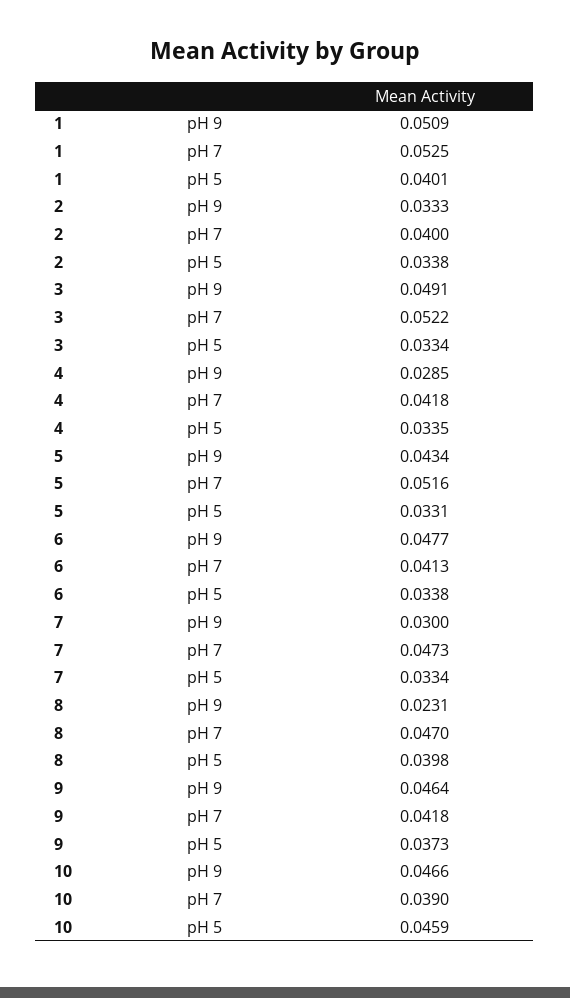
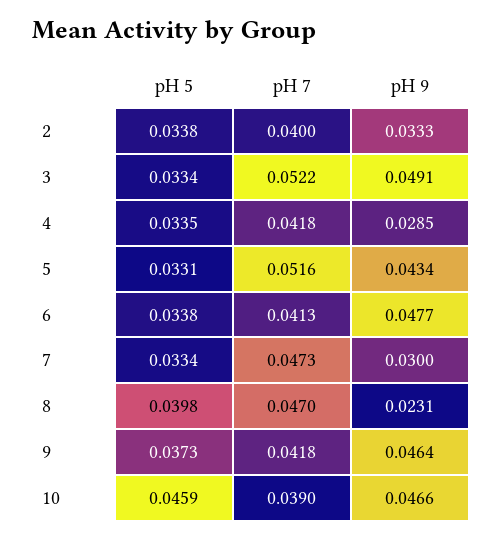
  {
-   "1": {
-     "pH 9": 0.0509,
-     "pH 7": 0.0525,
-     "pH 5": 0.0401
-   },
    "2": {
      "pH 9": 0.0333,
      "pH 7": 0.04,
      "pH 5": 0.0338
    },
    "3": {
      "pH 9": 0.0491,
      "pH 7": 0.0522,
      "pH 5": 0.0334
    },
    "4": {
      "pH 9": 0.0285,
      "pH 7": 0.0418,
      "pH 5": 0.0335
    },
    "5": {
      "pH 9": 0.0434,
      "pH 7": 0.0516,
      "pH 5": 0.0331
    },
    "6": {
      "pH 9": 0.0477,
      "pH 7": 0.0413,
      "pH 5": 0.0338
    },
    "7": {
      "pH 9": 0.03,
      "pH 7": 0.0473,
      "pH 5": 0.0334
    },
    "8": {
      "pH 9": 0.0231,
      "pH 7": 0.047,
      "pH 5": 0.0398
    },
    "9": {
      "pH 9": 0.0464,
      "pH 7": 0.0418,
      "pH 5": 0.0373
    },
    "10": {
      "pH 9": 0.0466,
      "pH 7": 0.039,
      "pH 5": 0.0459
    }
  }

